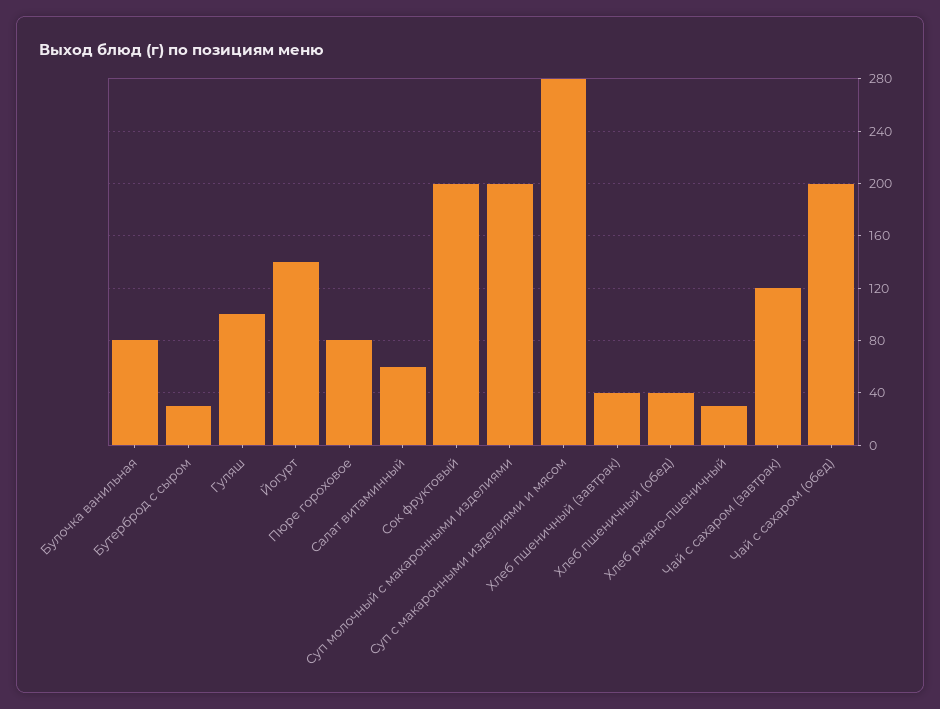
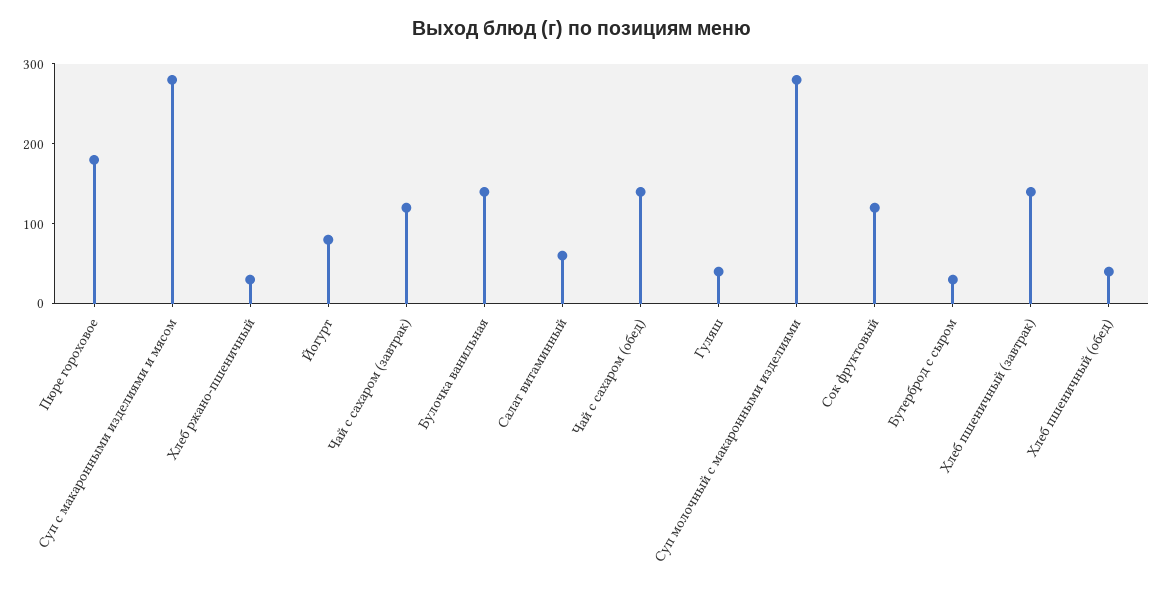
  {
-   "Булочка ванильная": 80,
+   "Булочка ванильная": 140,
    "Бутерброд с сыром": 30,
-   "Гуляш": 100,
+   "Гуляш": 40,
-   "Йогурт": 140,
+   "Йогурт": 80,
-   "Пюре гороховое": 80,
+   "Пюре гороховое": 180,
    "Салат витаминный": 60,
-   "Сок фруктовый": 200,
+   "Сок фруктовый": 120,
-   "Суп молочный с макаронными изделиями": 200,
+   "Суп молочный с макаронными изделиями": 280,
    "Суп с макаронными изделиями и мясом": 280,
-   "Хлеб пшеничный (завтрак)": 40,
+   "Хлеб пшеничный (завтрак)": 140,
    "Хлеб пшеничный (обед)": 40,
    "Хлеб ржано-пшеничный": 30,
    "Чай с сахаром (завтрак)": 120,
-   "Чай с сахаром (обед)": 200
+   "Чай с сахаром (обед)": 140
  }

